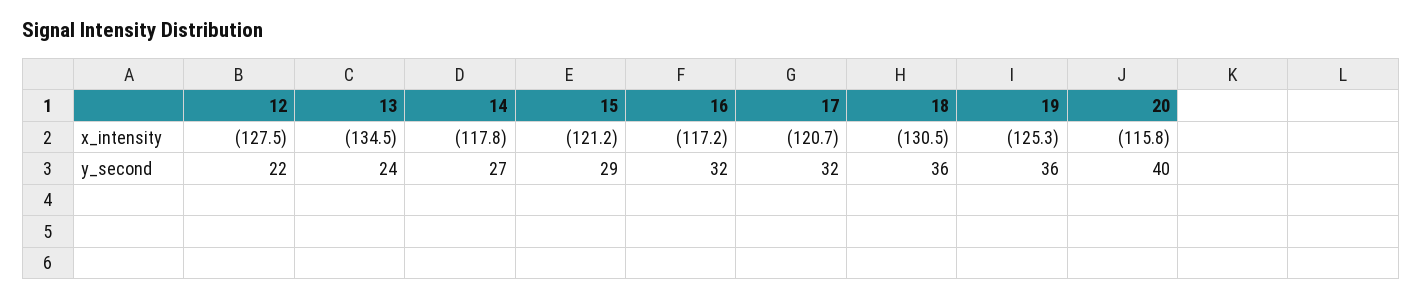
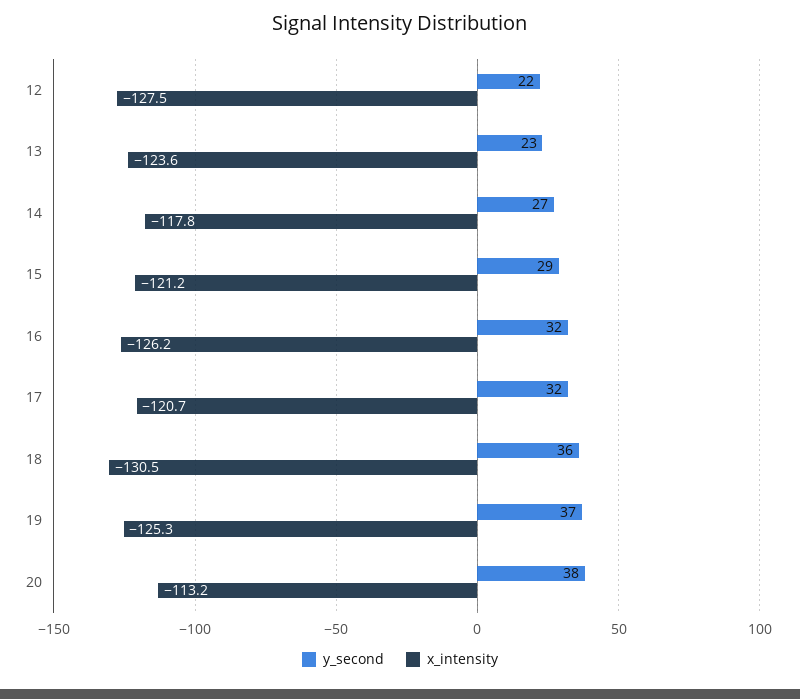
  {
    "x_intensity": {
      "12": -127.5,
-     "13": -134.5,
+     "13": -123.6,
      "14": -117.8,
      "15": -121.2,
-     "16": -117.2,
+     "16": -126.2,
      "17": -120.7,
      "18": -130.5,
      "19": -125.3,
-     "20": -115.8
+     "20": -113.2
    },
    "y_second": {
      "12": 22,
-     "13": 24,
+     "13": 23,
      "14": 27,
      "15": 29,
      "16": 32,
      "17": 32,
      "18": 36,
-     "19": 36,
+     "19": 37,
-     "20": 40
+     "20": 38
    }
  }

